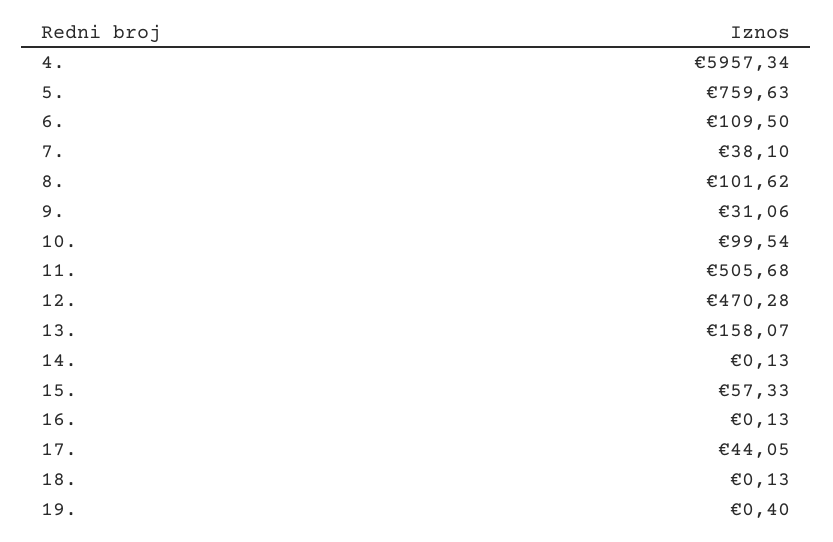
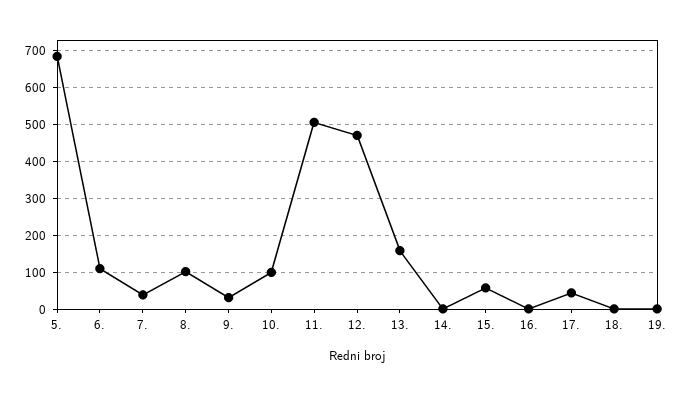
  {
-   "4.": 5957.34,
-   "5.": 759.63,
+   "5.": 680,
    "6.": 109.5,
    "7.": 38.1,
    "8.": 101.62,
    "9.": 31.06,
    "10.": 99.54,
    "11.": 505.68,
    "12.": 470.28,
    "13.": 158.07,
    "14.": 0.13,
    "15.": 57.33,
    "16.": 0.13,
    "17.": 44.05,
    "18.": 0.13,
    "19.": 0.4
  }

